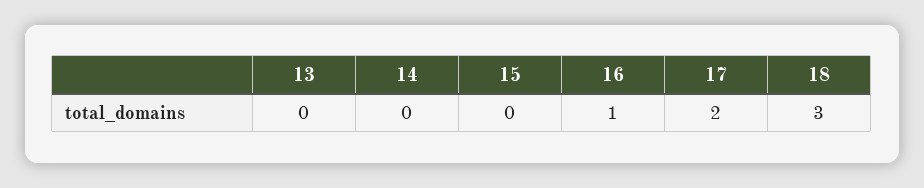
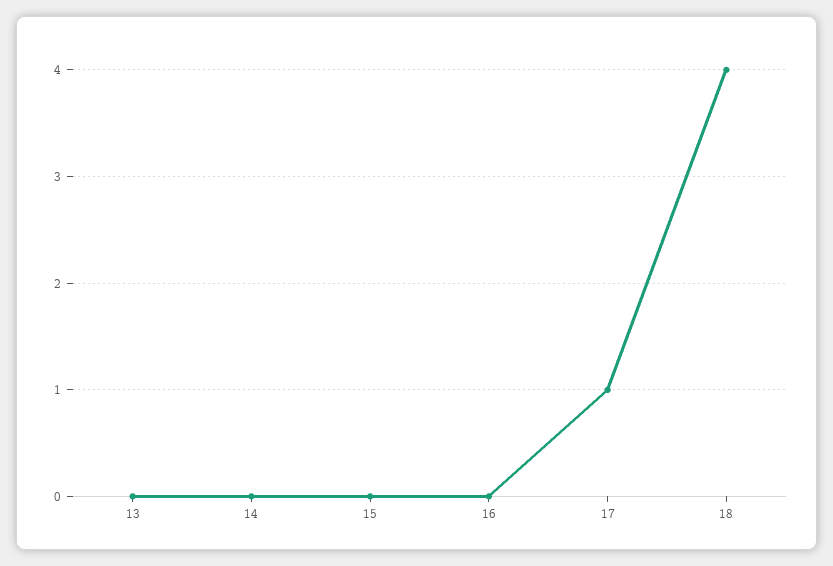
  {
    "13": 0,
    "14": 0,
    "15": 0,
-   "16": 1,
+   "16": 0,
-   "17": 2,
+   "17": 1,
-   "18": 3
+   "18": 4
  }

